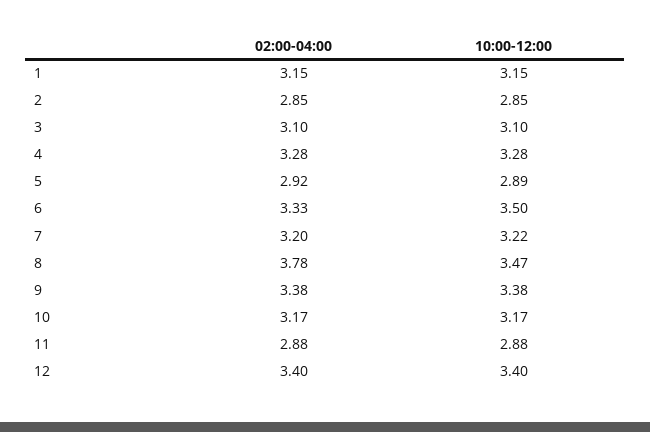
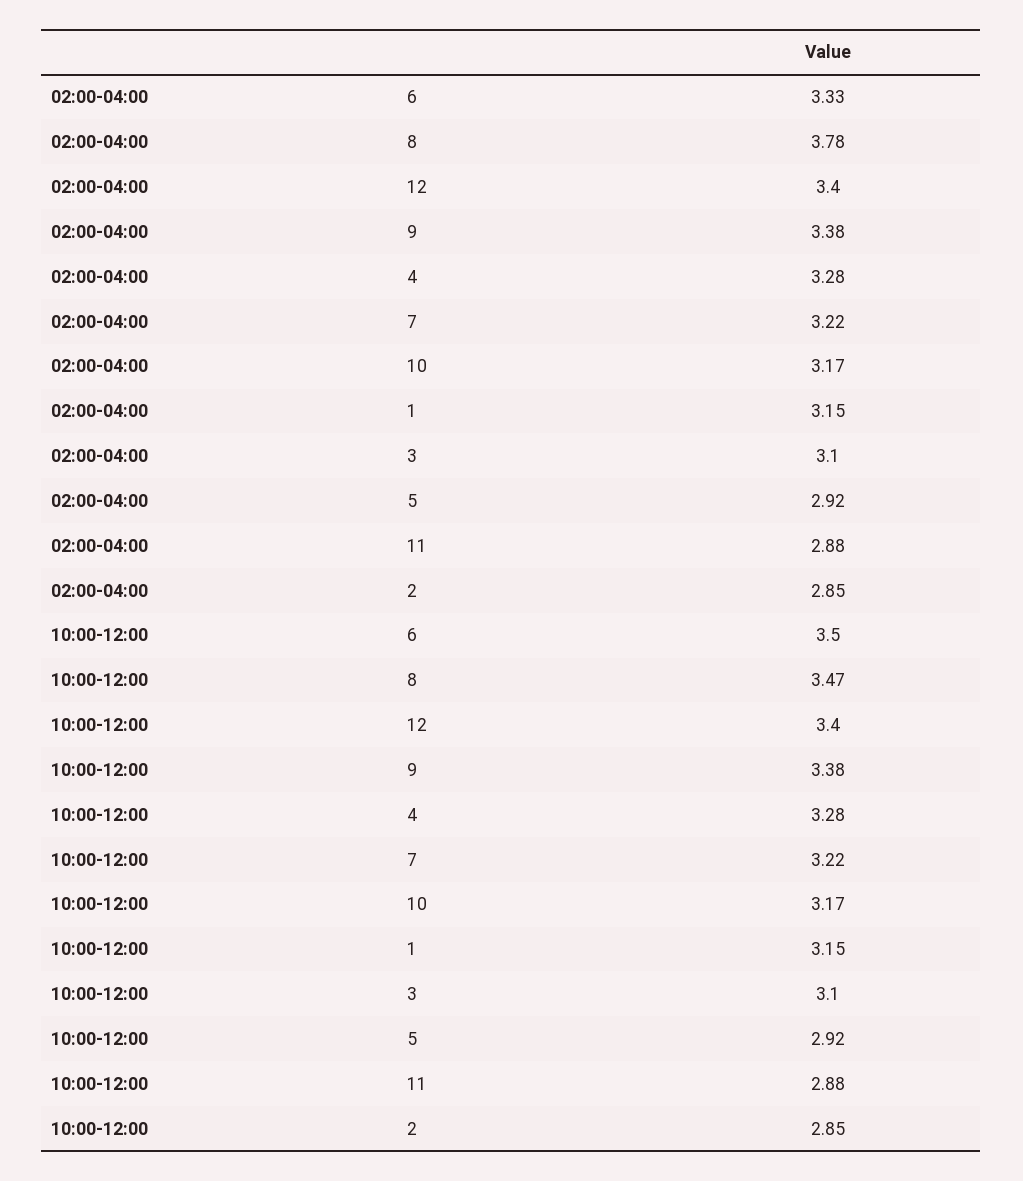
  {
    "02:00-04:00": {
      "1": 3.15,
      "2": 2.85,
      "3": 3.1,
      "4": 3.28,
      "5": 2.92,
      "6": 3.33,
-     "7": 3.2,
+     "7": 3.22,
      "8": 3.78,
      "9": 3.38,
      "10": 3.17,
      "11": 2.88,
      "12": 3.4
    },
    "10:00-12:00": {
      "1": 3.15,
      "2": 2.85,
      "3": 3.1,
      "4": 3.28,
-     "5": 2.89,
+     "5": 2.92,
      "6": 3.5,
      "7": 3.22,
      "8": 3.47,
      "9": 3.38,
      "10": 3.17,
      "11": 2.88,
      "12": 3.4
    }
  }

